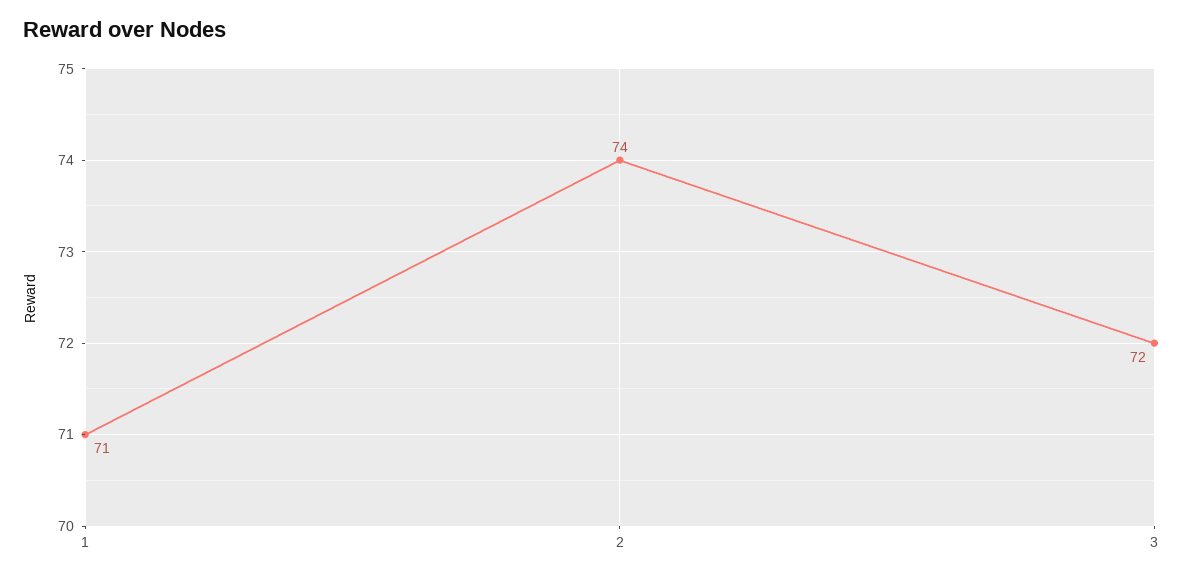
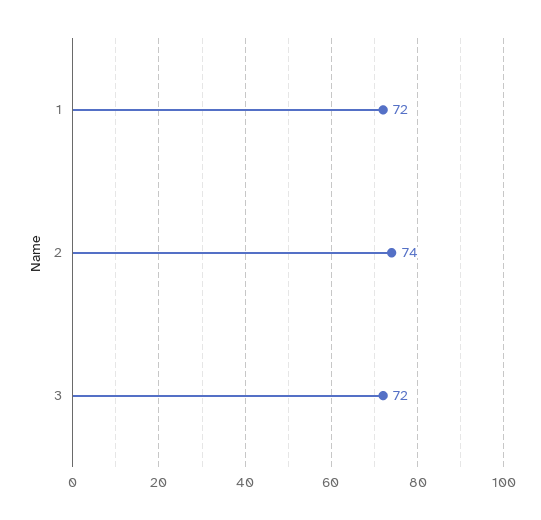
  {
-   "1": 71,
+   "1": 72,
    "2": 74,
    "3": 72
  }

